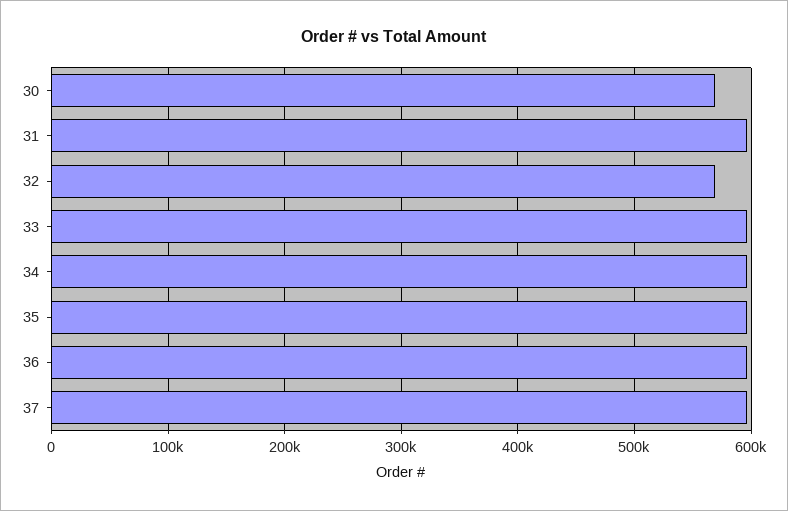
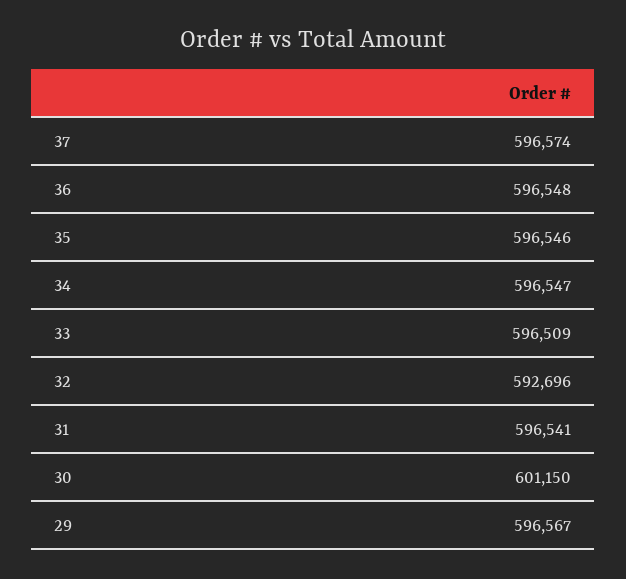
  {
-   "30": 570000,
+   "30": 601150,
    "31": 596541,
-   "32": 570000,
+   "32": 592696,
    "33": 596509,
    "34": 596547,
    "35": 596546,
    "36": 596548,
-   "37": 596574
+   "37": 596574,
+   "29": 596567
  }

